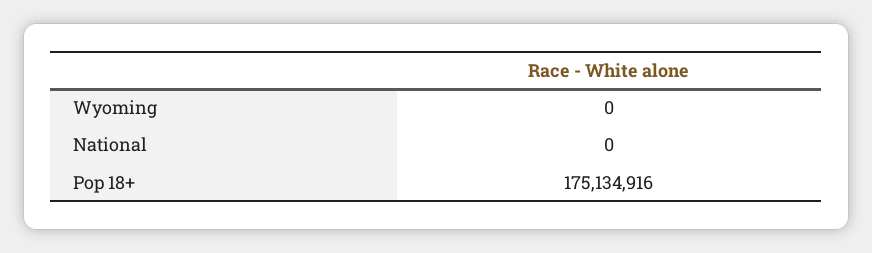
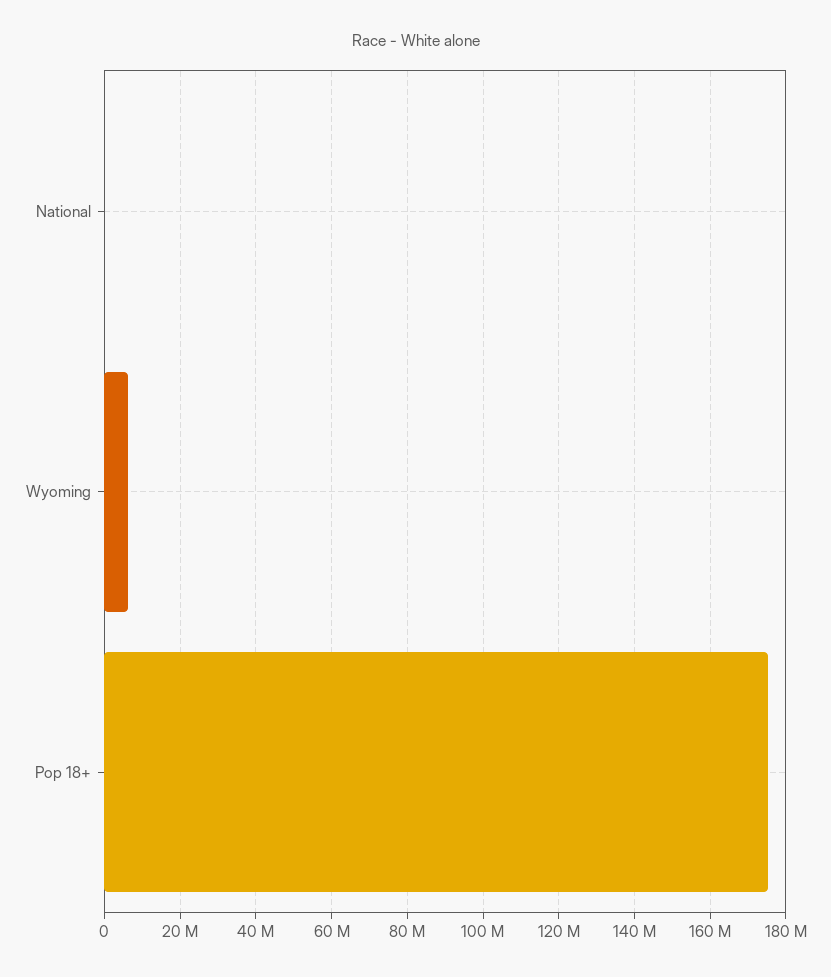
  {
-   "Wyoming": 0,
+   "Wyoming": 6000000,
    "National": 0,
    "Pop 18+": 175134916
  }

